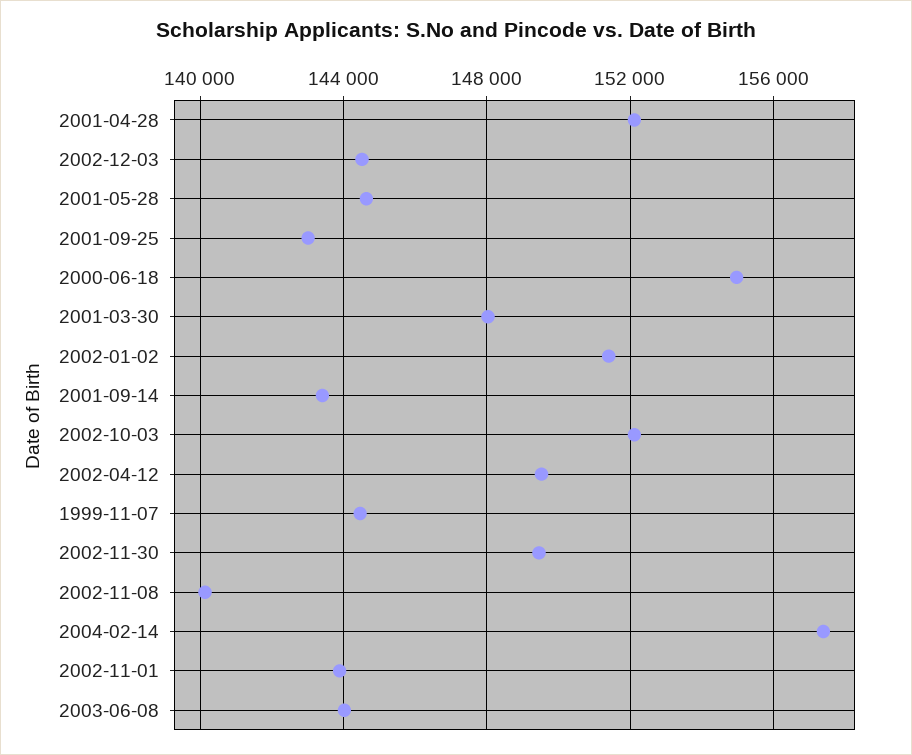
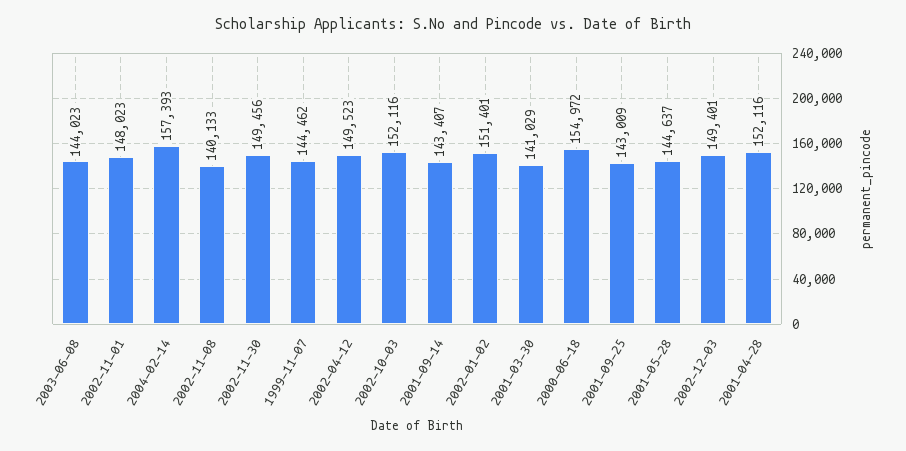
  {
    "2001-04-28": 152116,
-   "2002-12-03": 144500,
+   "2002-12-03": 149401,
    "2001-05-28": 144637,
    "2001-09-25": 143009,
    "2000-06-18": 154972,
-   "2001-03-30": 148000,
+   "2001-03-30": 141029,
    "2002-01-02": 151401,
    "2001-09-14": 143407,
    "2002-10-03": 152116,
    "2002-04-12": 149523,
    "1999-11-07": 144462,
    "2002-11-30": 149456,
    "2002-11-08": 140133,
    "2004-02-14": 157393,
-   "2002-11-01": 144000,
+   "2002-11-01": 148023,
    "2003-06-08": 144023
  }

